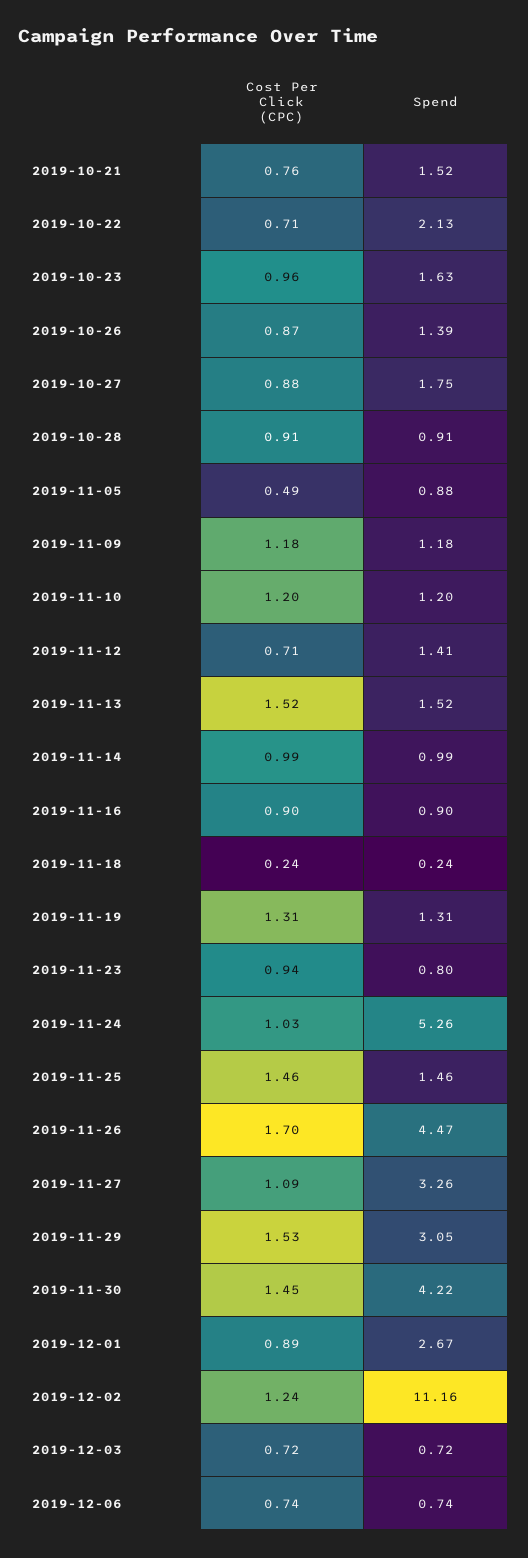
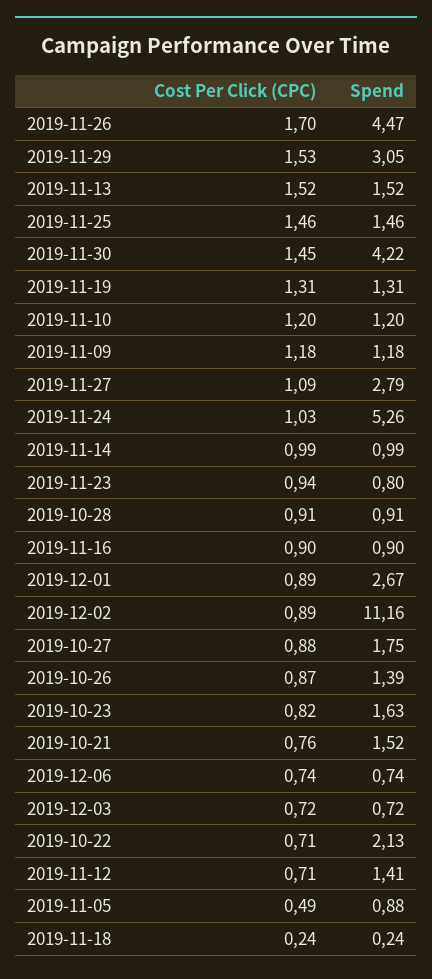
  {
    "Cost Per Click (CPC)": {
      "2019-10-21": 0.76,
      "2019-10-22": 0.71,
-     "2019-10-23": 0.96,
+     "2019-10-23": 0.82,
      "2019-10-26": 0.87,
      "2019-10-27": 0.88,
      "2019-10-28": 0.91,
      "2019-11-05": 0.49,
      "2019-11-09": 1.18,
      "2019-11-10": 1.2,
      "2019-11-12": 0.71,
      "2019-11-13": 1.52,
      "2019-11-14": 0.99,
      "2019-11-16": 0.9,
      "2019-11-18": 0.24,
      "2019-11-19": 1.31,
      "2019-11-23": 0.94,
      "2019-11-24": 1.03,
      "2019-11-25": 1.46,
      "2019-11-26": 1.7,
      "2019-11-27": 1.09,
      "2019-11-29": 1.53,
      "2019-11-30": 1.45,
      "2019-12-01": 0.89,
-     "2019-12-02": 1.24,
+     "2019-12-02": 0.89,
      "2019-12-03": 0.72,
      "2019-12-06": 0.74
    },
    "Spend": {
      "2019-10-21": 1.52,
      "2019-10-22": 2.13,
      "2019-10-23": 1.63,
      "2019-10-26": 1.39,
      "2019-10-27": 1.75,
      "2019-10-28": 0.91,
      "2019-11-05": 0.88,
      "2019-11-09": 1.18,
      "2019-11-10": 1.2,
      "2019-11-12": 1.41,
      "2019-11-13": 1.52,
      "2019-11-14": 0.99,
      "2019-11-16": 0.9,
      "2019-11-18": 0.24,
      "2019-11-19": 1.31,
      "2019-11-23": 0.8,
      "2019-11-24": 5.26,
      "2019-11-25": 1.46,
      "2019-11-26": 4.47,
-     "2019-11-27": 3.26,
+     "2019-11-27": 2.79,
      "2019-11-29": 3.05,
      "2019-11-30": 4.22,
      "2019-12-01": 2.67,
      "2019-12-02": 11.16,
      "2019-12-03": 0.72,
      "2019-12-06": 0.74
    }
  }

